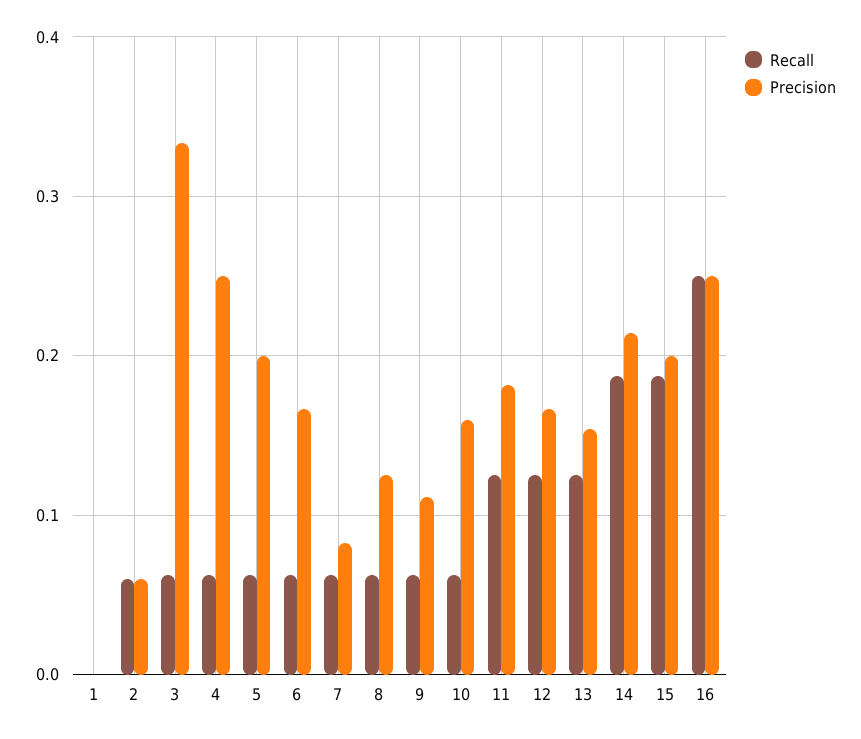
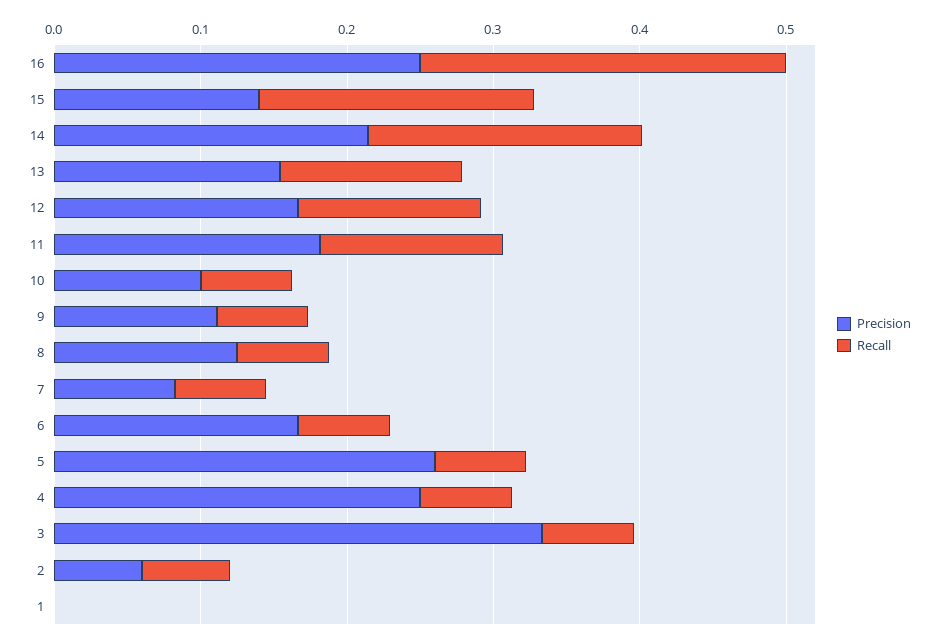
  {
    "Recall": {
      "1": 0,
      "2": 0.06,
      "3": 0.06,
      "4": 0.06,
      "5": 0.06,
      "6": 0.06,
      "7": 0.06,
      "8": 0.06,
      "9": 0.06,
      "10": 0.06,
      "11": 0.13,
      "12": 0.13,
      "13": 0.13,
      "14": 0.19,
      "15": 0.19,
      "16": 0.25
    },
    "Precision": {
      "1": 0,
      "2": 0.06,
      "3": 0.33,
      "4": 0.25,
-     "5": 0.2,
+     "5": 0.26,
      "6": 0.17,
      "7": 0.08,
      "8": 0.13,
      "9": 0.11,
-     "10": 0.16,
+     "10": 0.1,
      "11": 0.18,
      "12": 0.17,
      "13": 0.15,
      "14": 0.21,
-     "15": 0.2,
+     "15": 0.14,
      "16": 0.25
    }
  }

